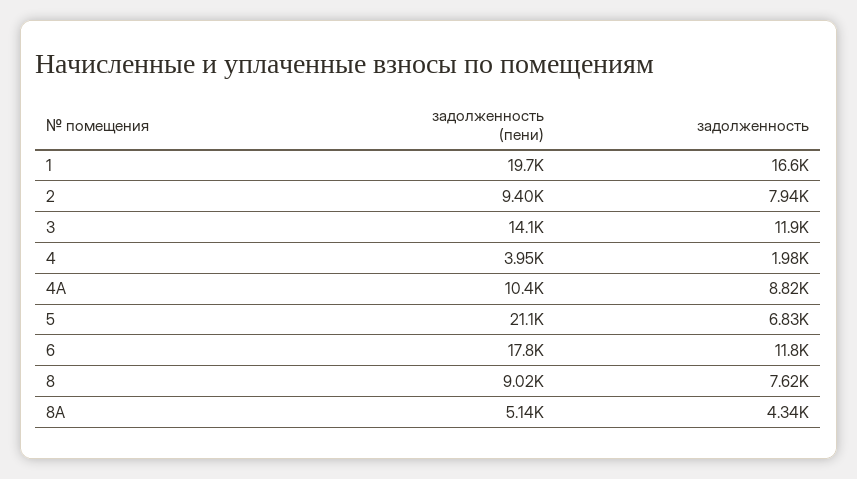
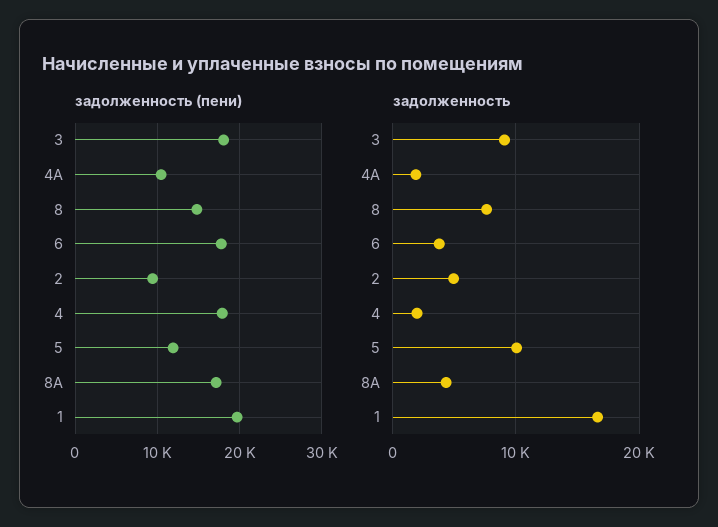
  {
    "задолженность (пени)": {
      "1": 19700,
      "2": 9400,
-     "3": 14100,
+     "3": 18000,
-     "4": 3950,
+     "4": 18000,
      "4А": 10400,
-     "5": 21100,
+     "5": 12000,
      "6": 17800,
-     "8": 9020,
+     "8": 15000,
-     "8А": 5140
+     "8А": 17000
    },
    "задолженность": {
      "1": 16600,
-     "2": 7940,
+     "2": 5000,
-     "3": 11900,
+     "3": 9000,
      "4": 1980,
-     "4А": 8820,
+     "4А": 2000,
-     "5": 6830,
+     "5": 10000,
-     "6": 11800,
+     "6": 4000,
      "8": 7620,
      "8А": 4340
    }
  }

